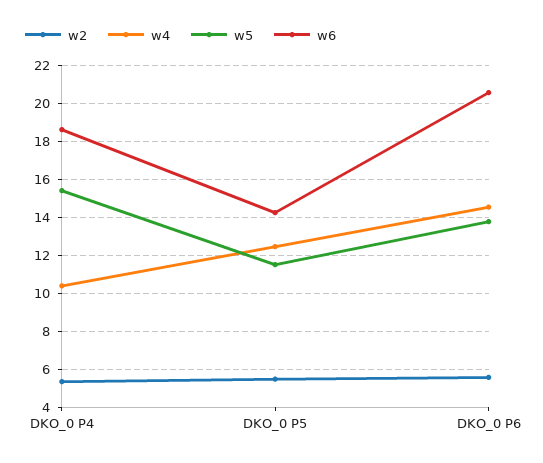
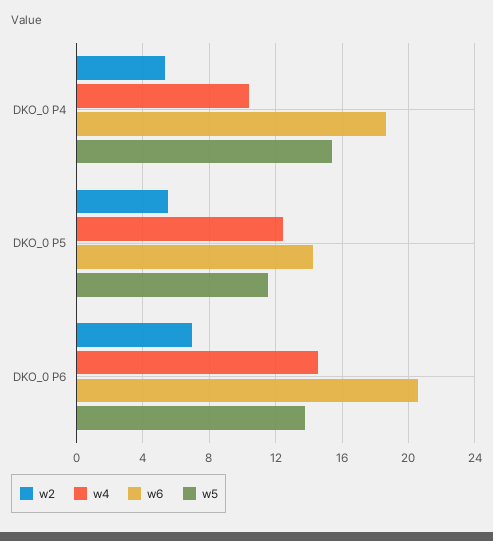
  {
    "w2": {
      "DKO_0 P4": 5.5,
      "DKO_0 P5": 5.5,
-     "DKO_0 P6": 5.5
+     "DKO_0 P6": 7
    },
    "w4": {
      "DKO_0 P4": 10.5,
      "DKO_0 P5": 12.5,
      "DKO_0 P6": 14.5
    },
    "w5": {
      "DKO_0 P4": 15.5,
      "DKO_0 P5": 11.5,
      "DKO_0 P6": 14
    },
    "w6": {
      "DKO_0 P4": 18.5,
      "DKO_0 P5": 14,
      "DKO_0 P6": 20.5
    }
  }

